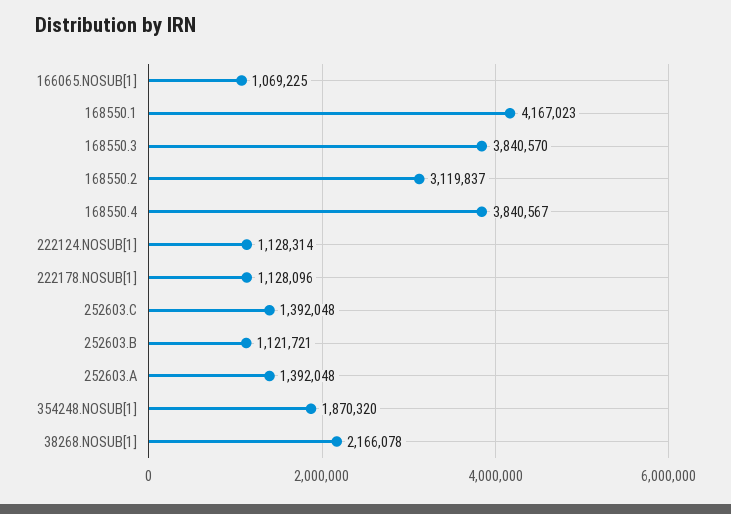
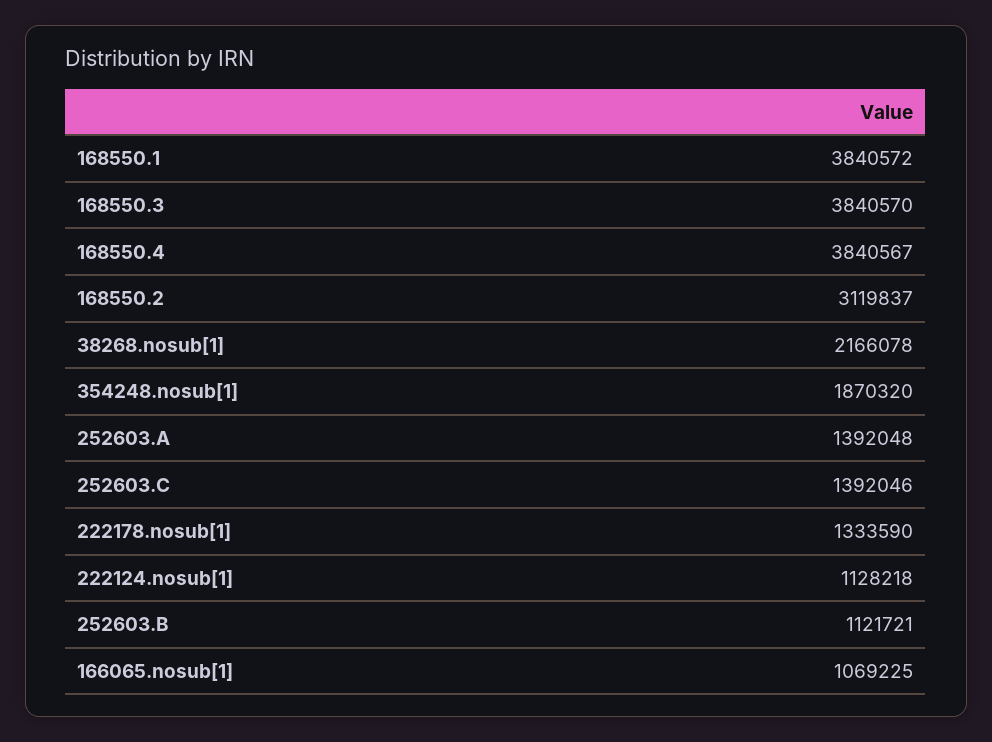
  {
    "166065.NOSUB[1]": 1069225,
-   "168550.1": 4167023,
+   "168550.1": 3840572,
    "168550.3": 3840570,
    "168550.2": 3119837,
    "168550.4": 3840567,
-   "222124.NOSUB[1]": 1128314,
+   "222124.NOSUB[1]": 1128218,
-   "222178.NOSUB[1]": 1128096,
+   "222178.NOSUB[1]": 1333590,
-   "252603.C": 1392048,
+   "252603.C": 1392046,
    "252603.B": 1121721,
    "252603.A": 1392048,
    "354248.NOSUB[1]": 1870320,
    "38268.NOSUB[1]": 2166078
  }

